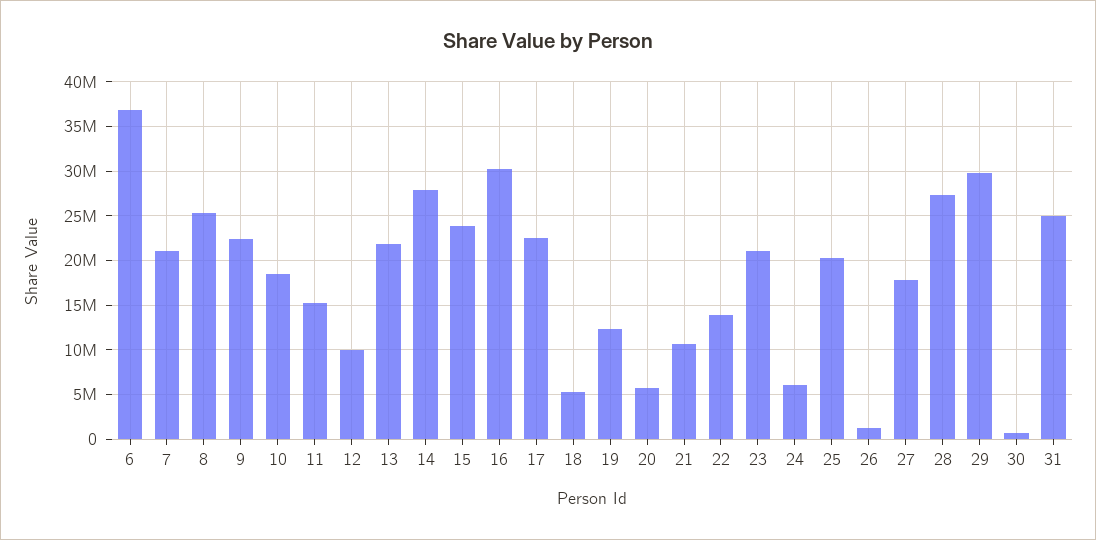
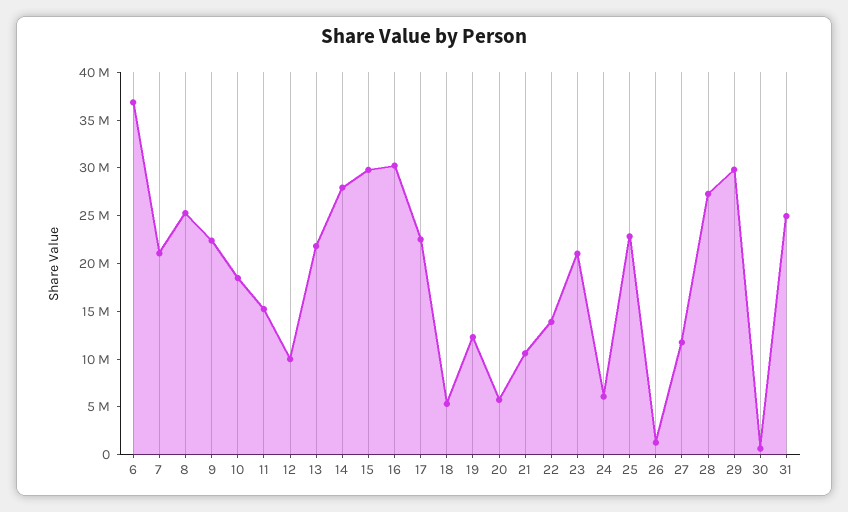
  {
    "6": 37000000,
    "7": 21000000,
    "8": 25000000,
    "9": 22000000,
    "10": 18000000,
    "11": 15000000,
    "12": 10000000,
    "13": 22000000,
    "14": 28000000,
-   "15": 24000000,
+   "15": 30000000,
    "16": 30000000,
    "17": 23000000,
    "18": 5000000,
    "19": 12000000,
    "20": 6000000,
    "21": 11000000,
    "22": 14000000,
    "23": 21000000,
    "24": 6000000,
-   "25": 20000000,
+   "25": 23000000,
    "26": 1000000,
-   "27": 18000000,
+   "27": 12000000,
    "28": 27000000,
    "29": 30000000,
    "30": 1000000,
    "31": 25000000
  }

